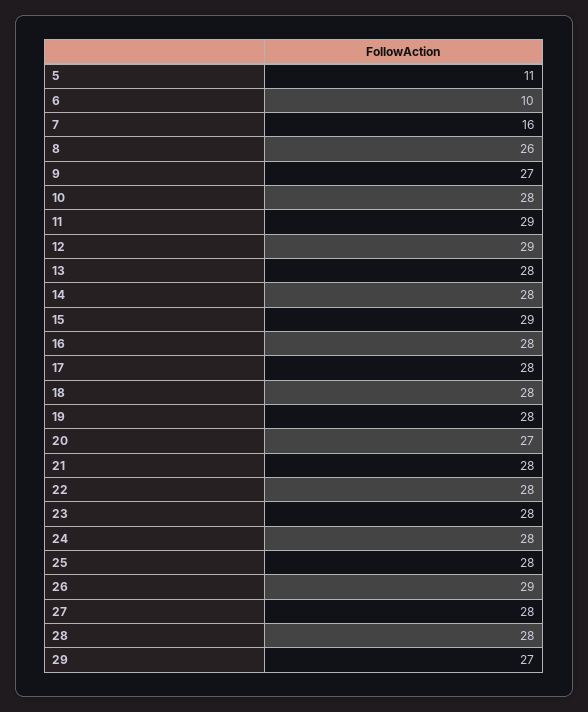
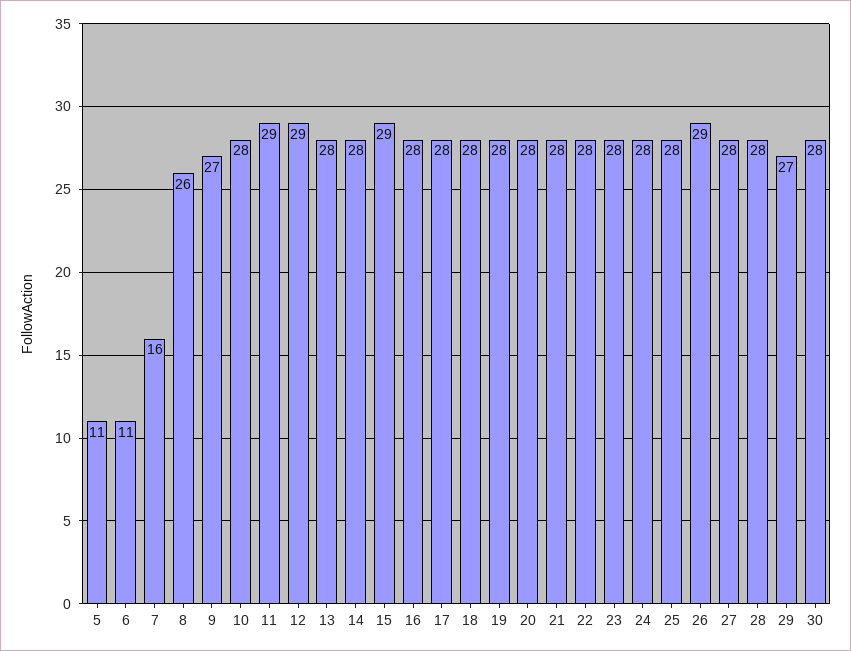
  {
    "5": 11,
-   "6": 10,
+   "6": 11,
    "7": 16,
    "8": 26,
    "9": 27,
    "10": 28,
    "11": 29,
    "12": 29,
    "13": 28,
    "14": 28,
    "15": 29,
    "16": 28,
    "17": 28,
    "18": 28,
    "19": 28,
-   "20": 27,
+   "20": 28,
    "21": 28,
    "22": 28,
    "23": 28,
    "24": 28,
    "25": 28,
    "26": 29,
    "27": 28,
    "28": 28,
-   "29": 27
+   "29": 27,
+   "30": 28
  }

